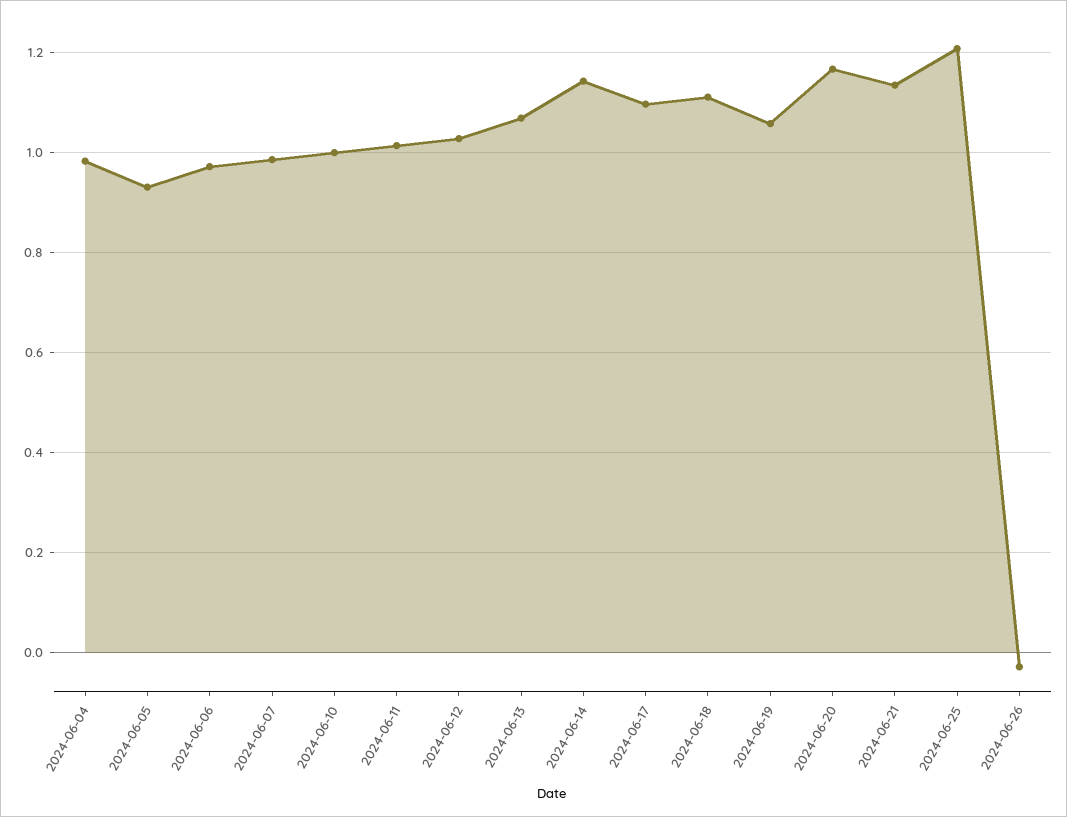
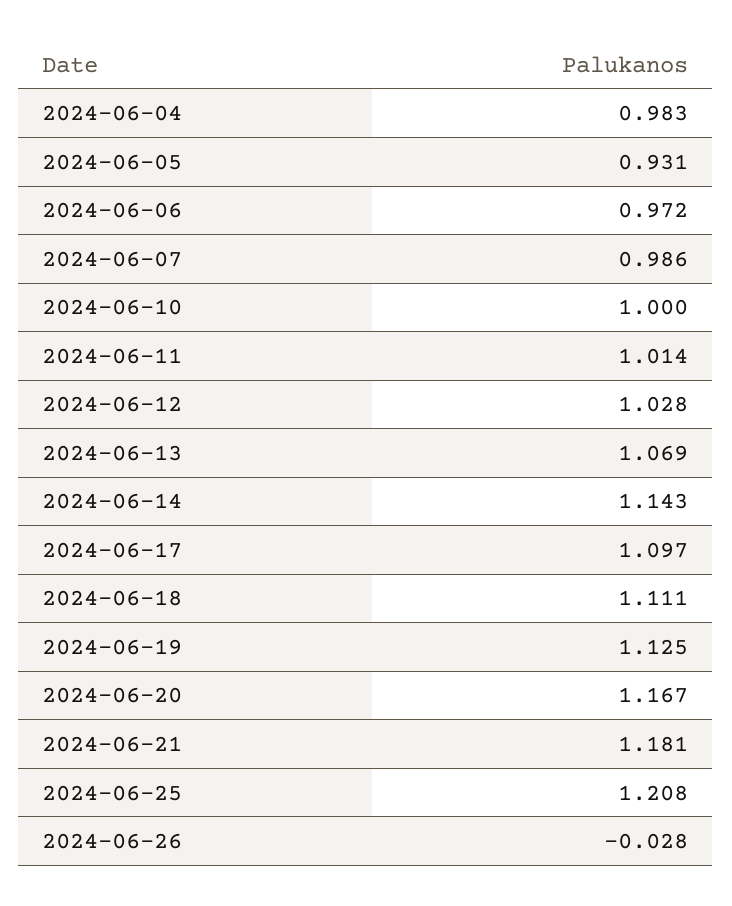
  {
    "2024-06-04": 0.983,
    "2024-06-05": 0.931,
    "2024-06-06": 0.972,
    "2024-06-07": 0.986,
    "2024-06-10": 1,
    "2024-06-11": 1.014,
    "2024-06-12": 1.028,
    "2024-06-13": 1.069,
    "2024-06-14": 1.143,
    "2024-06-17": 1.097,
    "2024-06-18": 1.111,
-   "2024-06-19": 1.06,
+   "2024-06-19": 1.125,
    "2024-06-20": 1.167,
-   "2024-06-21": 1.14,
+   "2024-06-21": 1.181,
    "2024-06-25": 1.208,
    "2024-06-26": -0.028
  }

